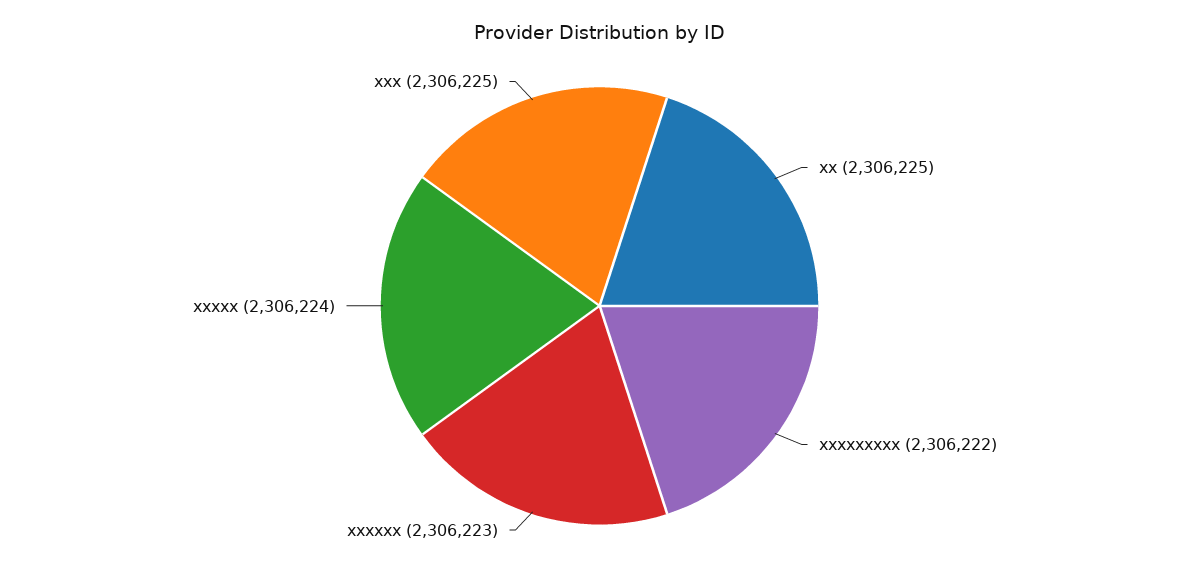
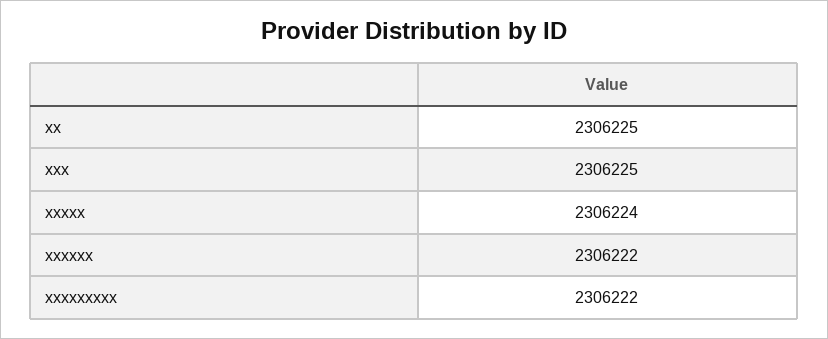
  {
    "xx": 2306225,
    "xxxxxxxxx": 2306222,
-   "xxxxxx": 2306223,
+   "xxxxxx": 2306222,
    "xxxxx": 2306224,
    "xxx": 2306225
  }

